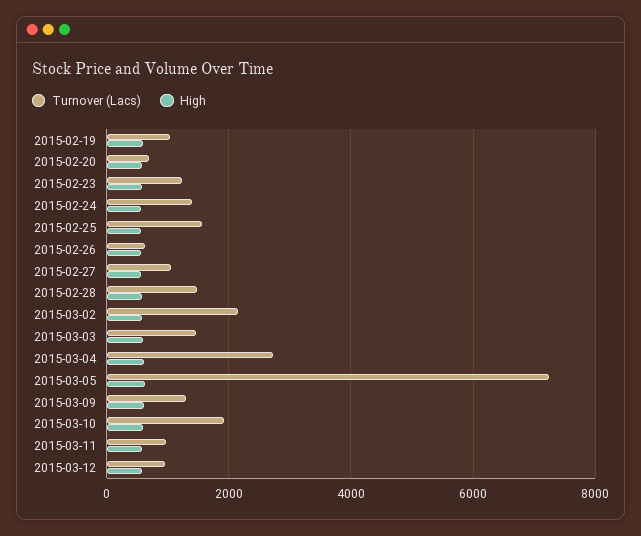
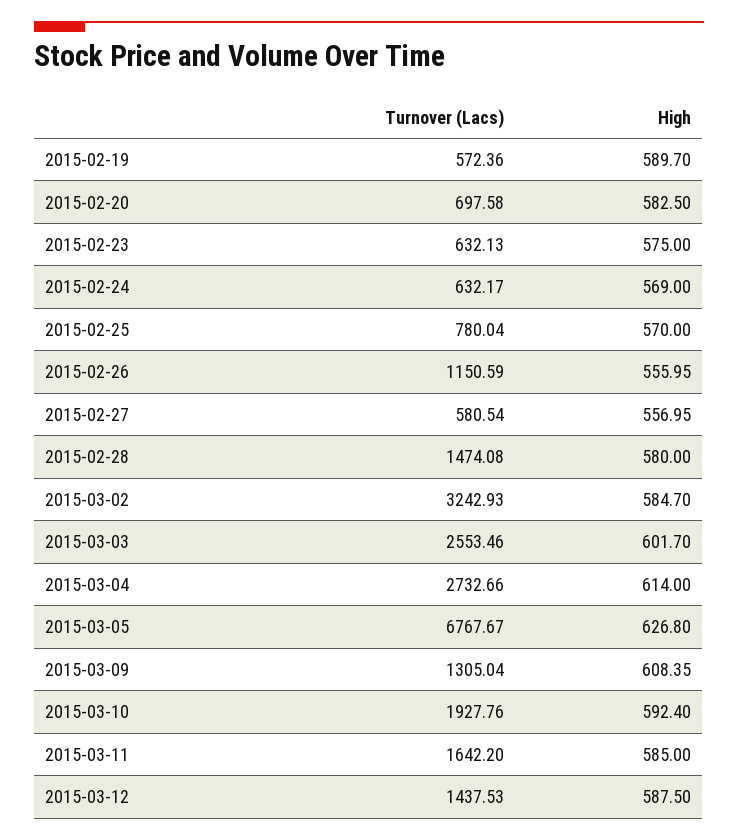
  {
    "Turnover (Lacs)": {
-     "2015-02-19": 1000,
+     "2015-02-19": 572.36,
      "2015-02-20": 697.58,
-     "2015-02-23": 1200,
+     "2015-02-23": 632.13,
-     "2015-02-24": 1400,
+     "2015-02-24": 632.17,
-     "2015-02-25": 1600,
+     "2015-02-25": 780.04,
-     "2015-02-26": 600,
+     "2015-02-26": 1150.59,
-     "2015-02-27": 1000,
+     "2015-02-27": 580.54,
      "2015-02-28": 1474.08,
-     "2015-03-02": 2200,
+     "2015-03-02": 3242.93,
-     "2015-03-03": 1400,
+     "2015-03-03": 2553.46,
      "2015-03-04": 2732.66,
-     "2015-03-05": 7200,
+     "2015-03-05": 6767.67,
      "2015-03-09": 1305.04,
      "2015-03-10": 1927.76,
-     "2015-03-11": 1000,
+     "2015-03-11": 1642.2,
-     "2015-03-12": 1000
+     "2015-03-12": 1437.53
    },
    "High": {
      "2015-02-19": 589.7,
      "2015-02-20": 582.5,
      "2015-02-23": 575,
      "2015-02-24": 569,
      "2015-02-25": 570,
      "2015-02-26": 555.95,
      "2015-02-27": 556.95,
      "2015-02-28": 580,
      "2015-03-02": 584.7,
      "2015-03-03": 601.7,
      "2015-03-04": 614,
      "2015-03-05": 626.8,
      "2015-03-09": 608.35,
      "2015-03-10": 592.4,
      "2015-03-11": 585,
      "2015-03-12": 587.5
    }
  }

